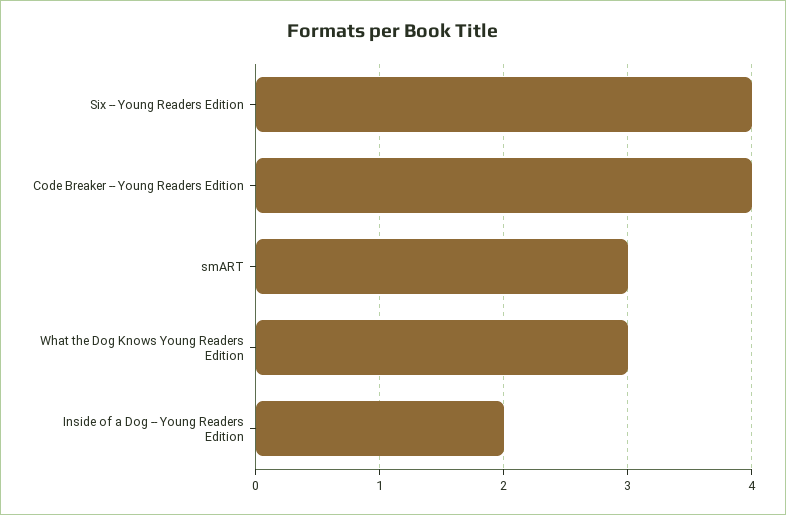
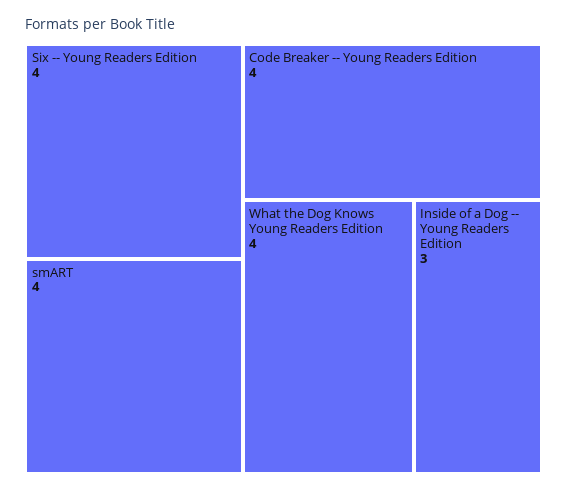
  {
    "Six -- Young Readers Edition": 4,
    "Code Breaker -- Young Readers Edition": 4,
-   "smART": 3,
+   "smART": 4,
-   "What the Dog Knows Young Readers Edition": 3,
+   "What the Dog Knows Young Readers Edition": 4,
-   "Inside of a Dog -- Young Readers Edition": 2
+   "Inside of a Dog -- Young Readers Edition": 3
  }

